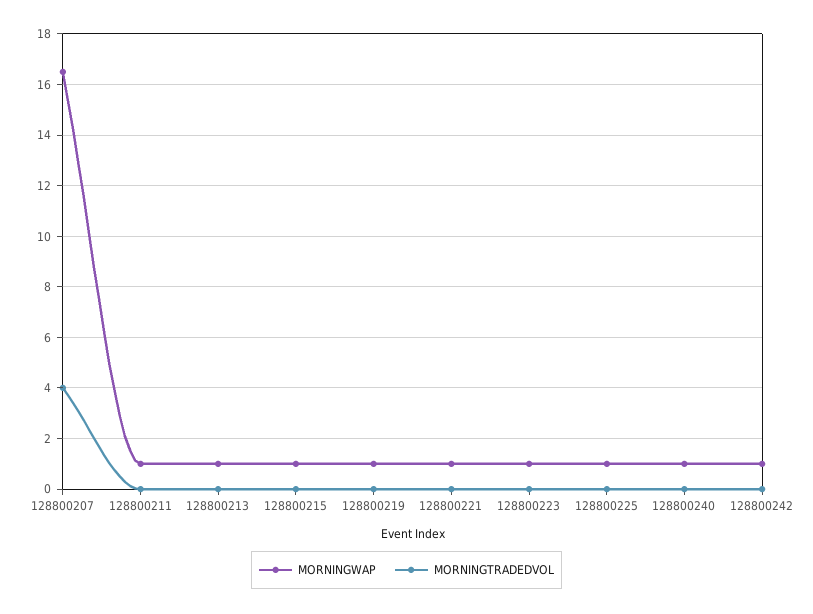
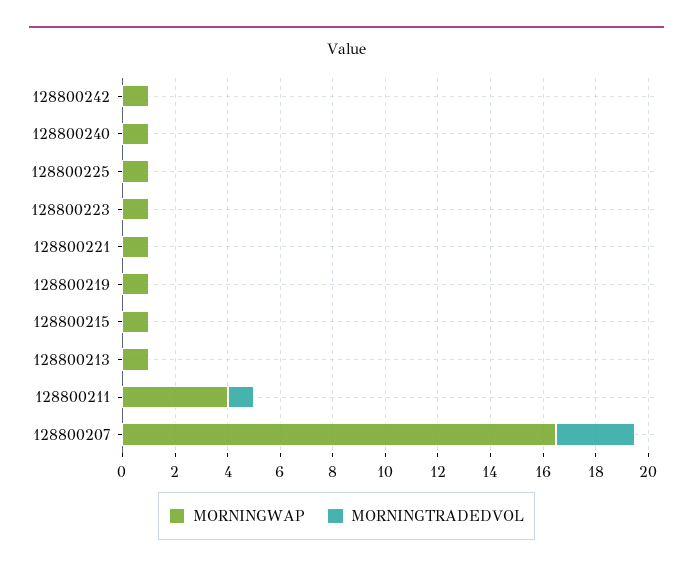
  {
    "MORNINGWAP": {
      "128800207": 16.5,
-     "128800211": 1,
+     "128800211": 4,
      "128800213": 1,
      "128800215": 1,
      "128800219": 1,
      "128800221": 1,
      "128800223": 1,
      "128800225": 1,
      "128800240": 1,
      "128800242": 1
    },
    "MORNINGTRADEDVOL": {
-     "128800207": 4,
+     "128800207": 3,
-     "128800211": 0,
+     "128800211": 1,
      "128800213": 0,
      "128800215": 0,
      "128800219": 0,
      "128800221": 0,
      "128800223": 0,
      "128800225": 0,
      "128800240": 0,
      "128800242": 0
    }
  }

